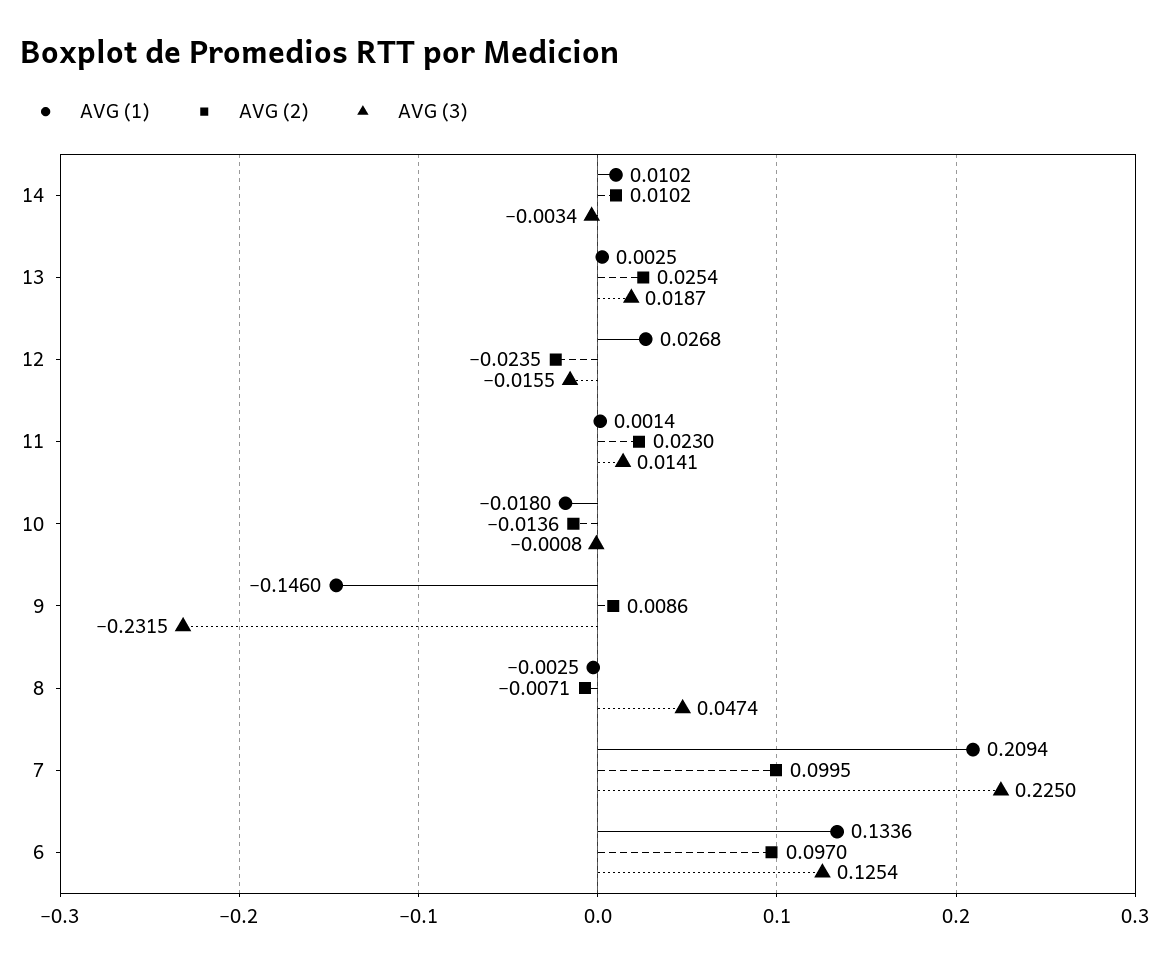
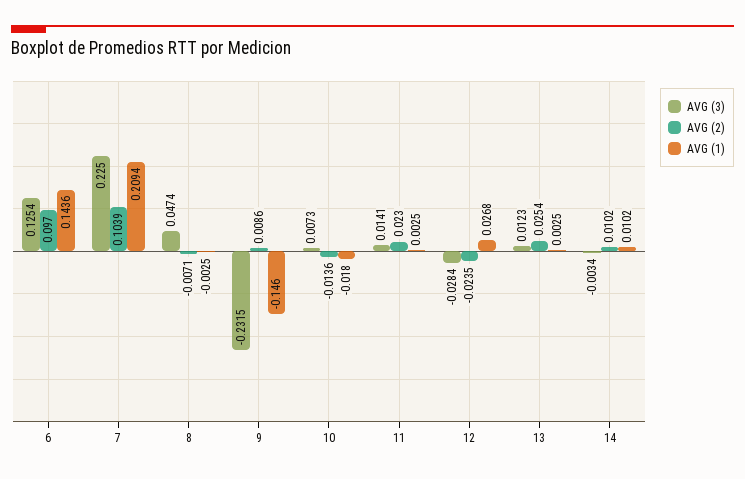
  {
    "AVG (1)": {
      "14": 0.0102,
      "13": 0.0025,
      "12": 0.0268,
-     "11": 0.0014,
+     "11": 0.0025,
      "10": -0.018,
      "9": -0.146,
      "8": -0.0025,
      "7": 0.2094,
-     "6": 0.1336
+     "6": 0.1436
    },
    "AVG (2)": {
      "14": 0.0102,
      "13": 0.0254,
      "12": -0.0235,
      "11": 0.023,
      "10": -0.0136,
      "9": 0.0086,
      "8": -0.0071,
-     "7": 0.0995,
+     "7": 0.1039,
      "6": 0.097
    },
    "AVG (3)": {
      "14": -0.0034,
-     "13": 0.0187,
+     "13": 0.0123,
-     "12": -0.0155,
+     "12": -0.0284,
      "11": 0.0141,
-     "10": -0.0008,
+     "10": 0.0073,
      "9": -0.2315,
      "8": 0.0474,
      "7": 0.225,
      "6": 0.1254
    }
  }

